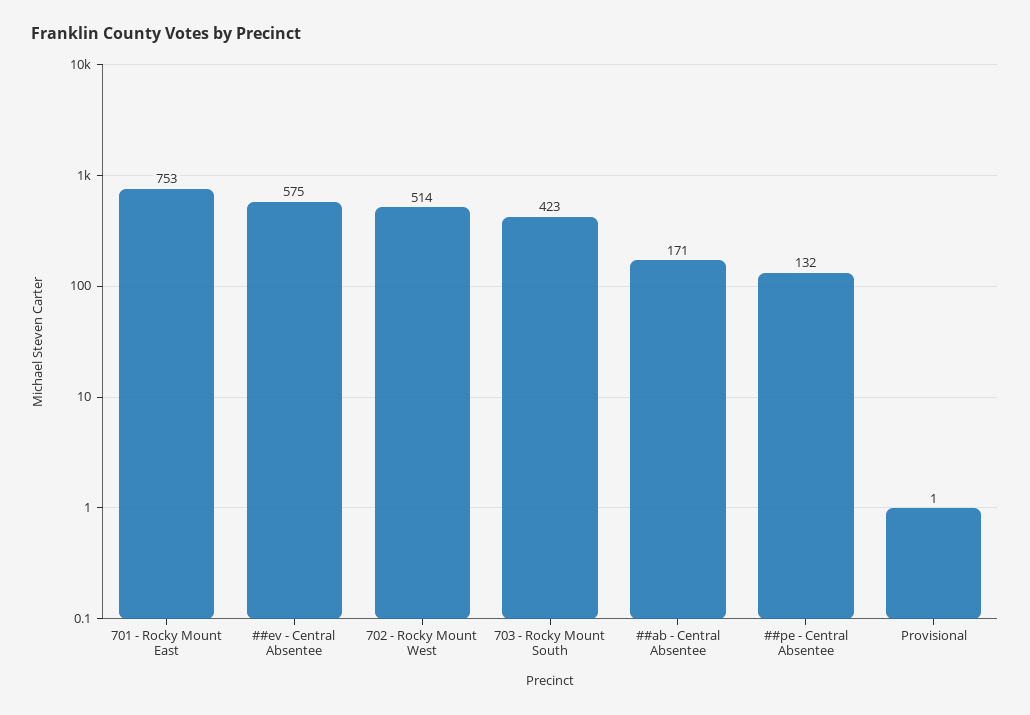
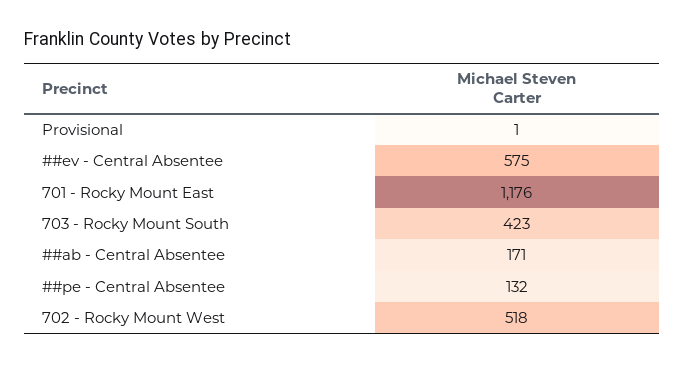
  {
-   "701 - Rocky Mount East": 753,
+   "701 - Rocky Mount East": 1176,
    "##ev - Central Absentee": 575,
-   "702 - Rocky Mount West": 514,
+   "702 - Rocky Mount West": 518,
    "703 - Rocky Mount South": 423,
    "##ab - Central Absentee": 171,
    "##pe - Central Absentee": 132,
    "Provisional": 1
  }

